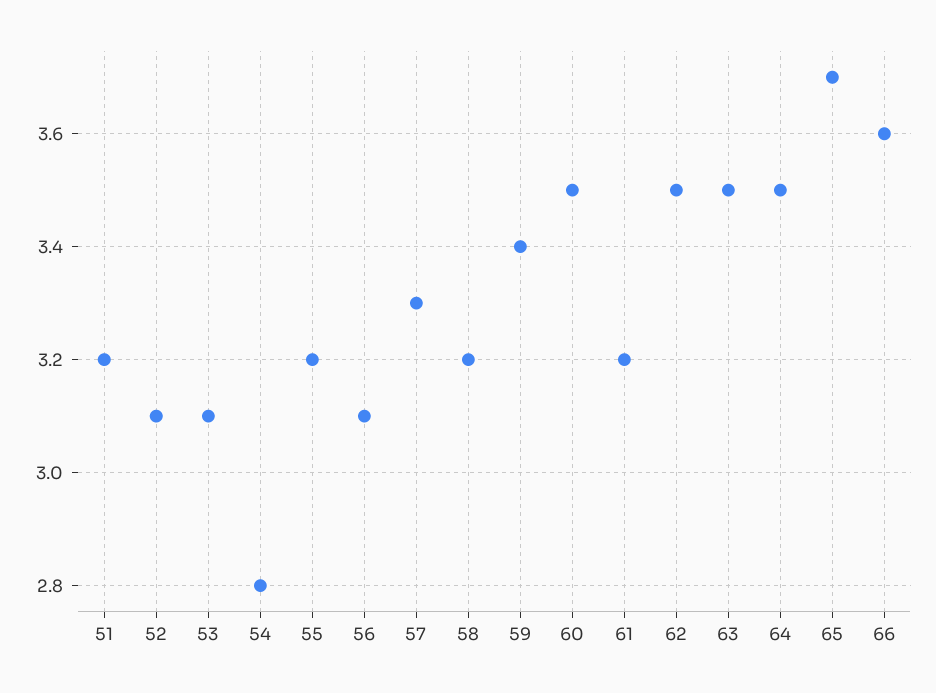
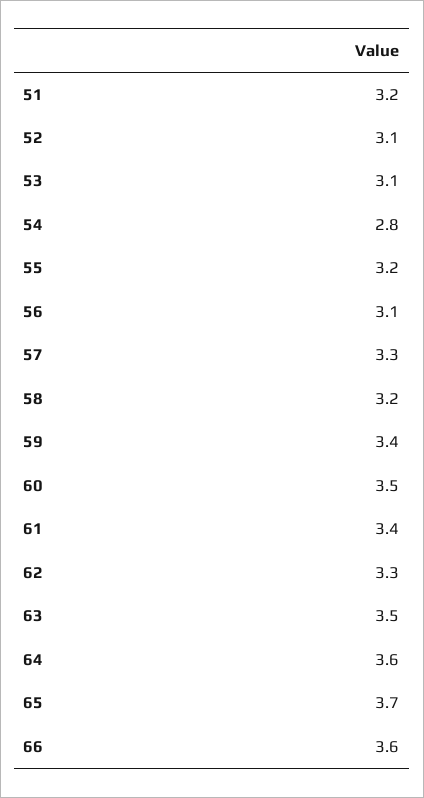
  {
    "51": 3.2,
    "52": 3.1,
    "53": 3.1,
    "54": 2.8,
    "55": 3.2,
    "56": 3.1,
    "57": 3.3,
    "58": 3.2,
    "59": 3.4,
    "60": 3.5,
-   "61": 3.2,
+   "61": 3.4,
-   "62": 3.5,
+   "62": 3.3,
    "63": 3.5,
-   "64": 3.5,
+   "64": 3.6,
    "65": 3.7,
    "66": 3.6
  }

